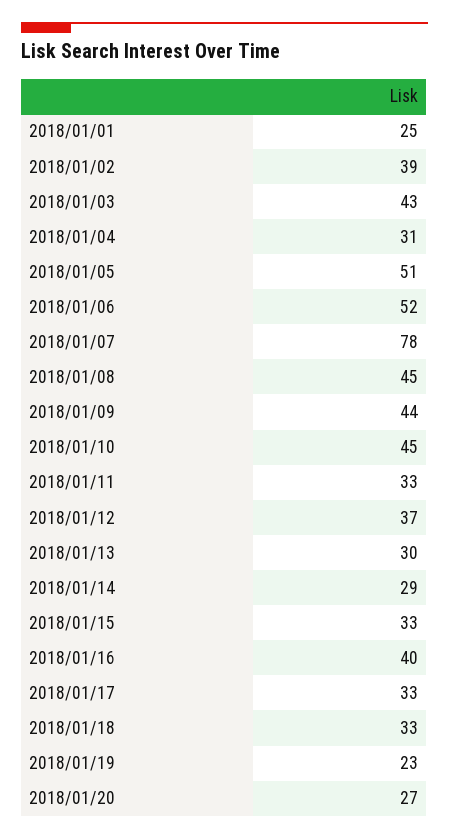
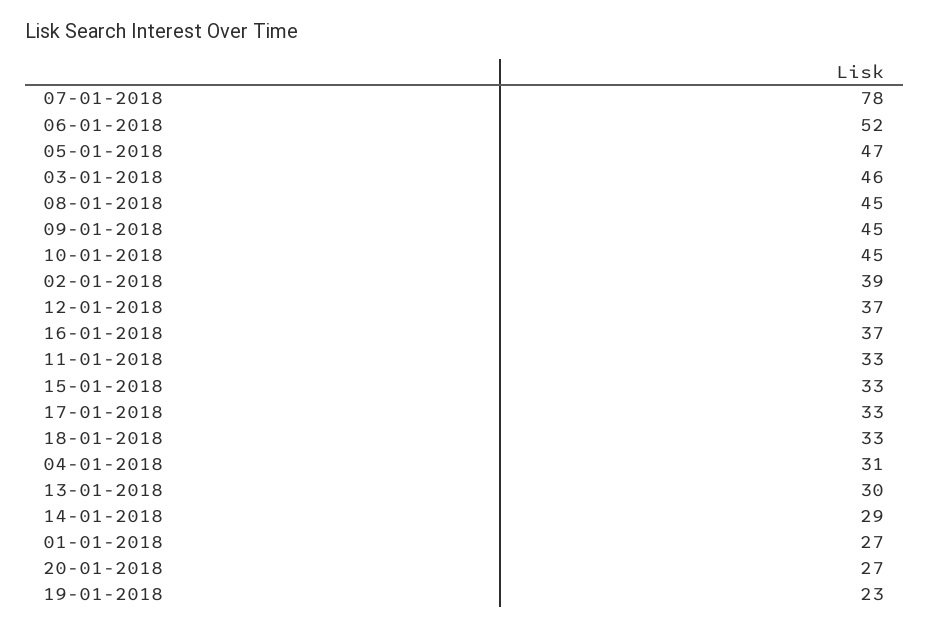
  {
-   "2018/01/01": 25,
+   "2018/01/01": 27,
    "2018/01/02": 39,
-   "2018/01/03": 43,
+   "2018/01/03": 46,
    "2018/01/04": 31,
-   "2018/01/05": 51,
+   "2018/01/05": 47,
    "2018/01/06": 52,
    "2018/01/07": 78,
    "2018/01/08": 45,
-   "2018/01/09": 44,
+   "2018/01/09": 45,
    "2018/01/10": 45,
    "2018/01/11": 33,
    "2018/01/12": 37,
    "2018/01/13": 30,
    "2018/01/14": 29,
    "2018/01/15": 33,
-   "2018/01/16": 40,
+   "2018/01/16": 37,
    "2018/01/17": 33,
    "2018/01/18": 33,
    "2018/01/19": 23,
    "2018/01/20": 27
  }

